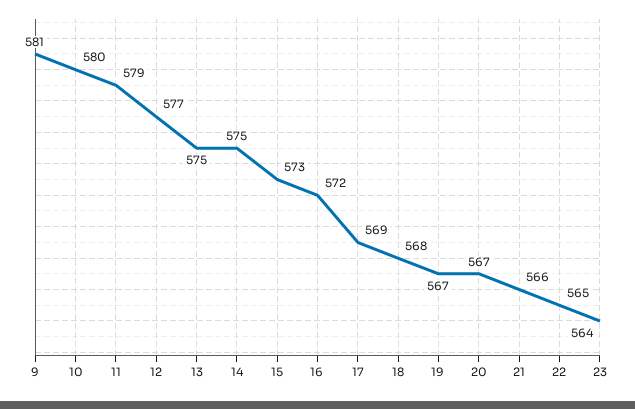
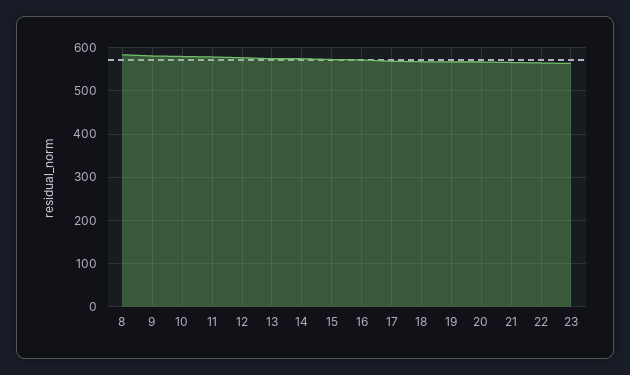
  {
    "9": 581,
    "10": 580,
    "11": 579,
    "12": 577,
    "13": 575,
    "14": 575,
    "15": 573,
    "16": 572,
    "17": 569,
    "18": 568,
    "19": 567,
    "20": 567,
    "21": 566,
    "22": 565,
-   "23": 564
+   "23": 564,
+   "8": 580
  }

